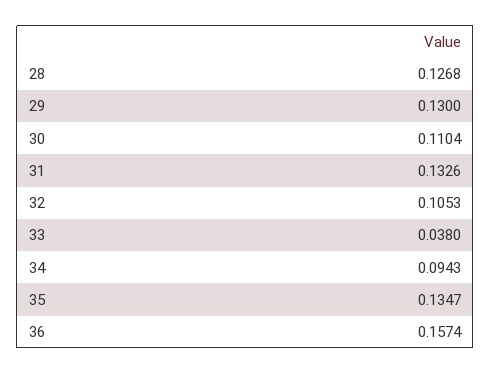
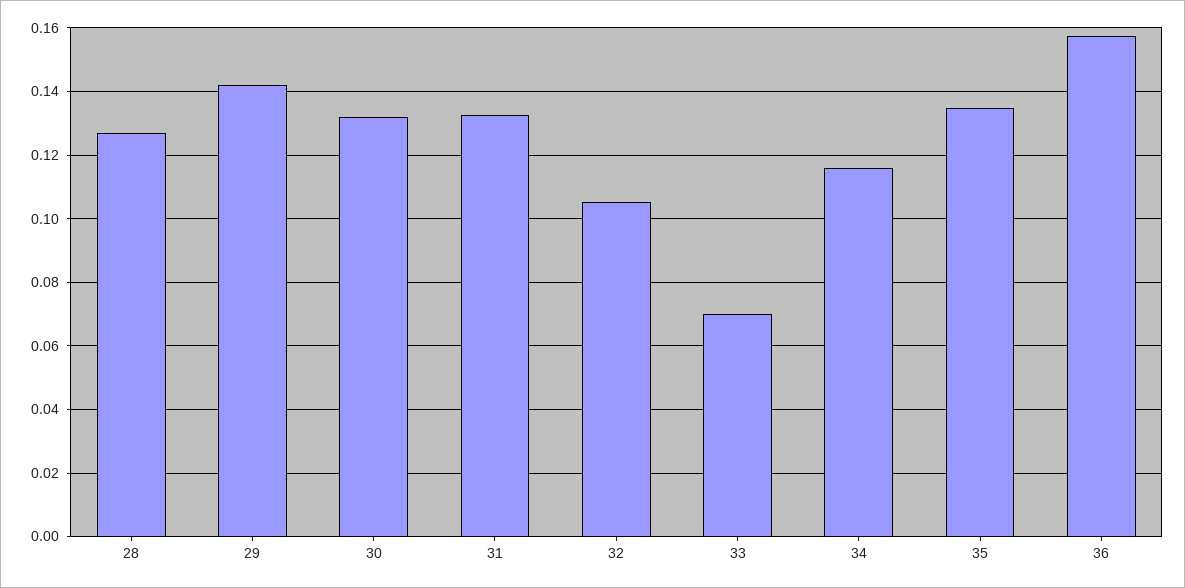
  {
    "28": 0.1268,
-   "29": 0.13,
+   "29": 0.142,
-   "30": 0.1104,
+   "30": 0.132,
    "31": 0.1326,
    "32": 0.1053,
-   "33": 0.038,
+   "33": 0.07,
-   "34": 0.0943,
+   "34": 0.116,
    "35": 0.1347,
    "36": 0.1574
  }

